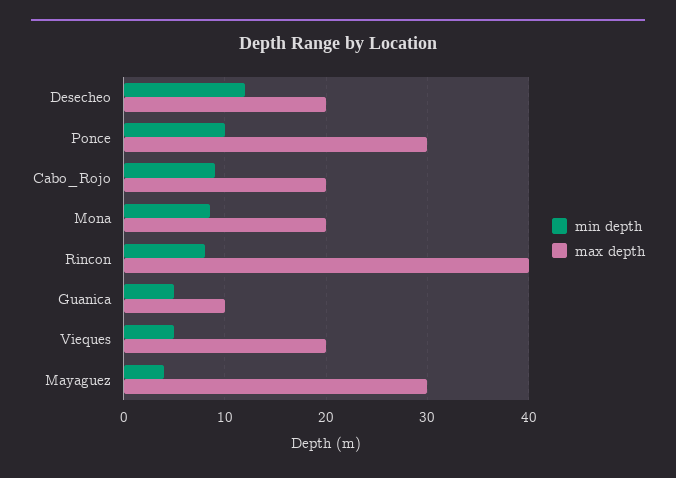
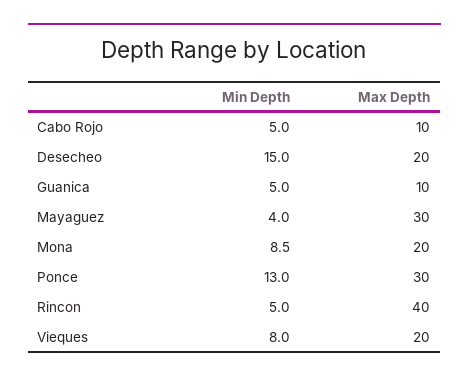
  {
    "min depth": {
-     "Desecheo": 12,
+     "Desecheo": 15,
-     "Ponce": 10,
+     "Ponce": 13,
-     "Cabo_Rojo": 9,
+     "Cabo_Rojo": 5,
      "Mona": 8.5,
-     "Rincon": 8,
+     "Rincon": 5,
      "Guanica": 5,
-     "Vieques": 5,
+     "Vieques": 8,
      "Mayaguez": 4
    },
    "max depth": {
      "Desecheo": 20,
      "Ponce": 30,
-     "Cabo_Rojo": 20,
+     "Cabo_Rojo": 10,
      "Mona": 20,
      "Rincon": 40,
      "Guanica": 10,
      "Vieques": 20,
      "Mayaguez": 30
    }
  }

